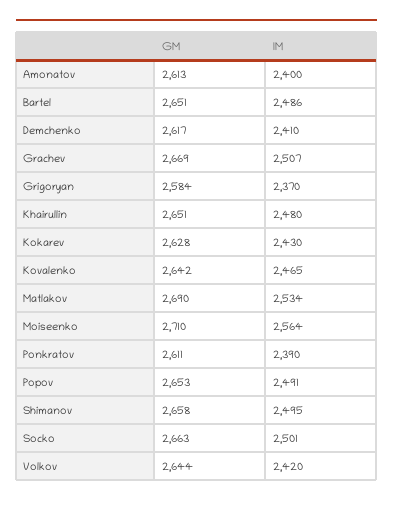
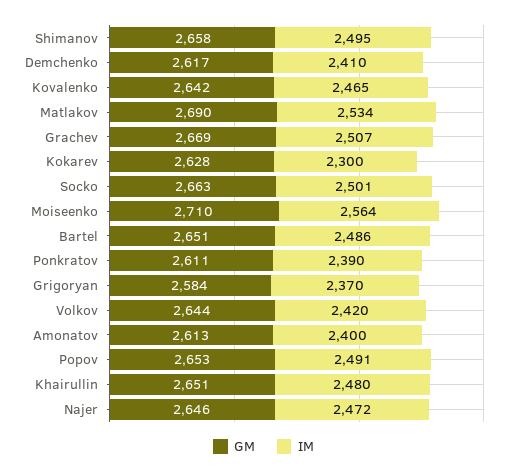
  {
    "GM": {
      "Amonatov": 2613,
      "Bartel": 2651,
      "Demchenko": 2617,
      "Grachev": 2669,
      "Grigoryan": 2584,
      "Khairullin": 2651,
      "Kokarev": 2628,
      "Kovalenko": 2642,
      "Matlakov": 2690,
      "Moiseenko": 2710,
      "Ponkratov": 2611,
      "Popov": 2653,
      "Shimanov": 2658,
      "Socko": 2663,
-     "Volkov": 2644
+     "Volkov": 2644,
+     "Najer": 2646
    },
    "IM": {
      "Amonatov": 2400,
      "Bartel": 2486,
      "Demchenko": 2410,
      "Grachev": 2507,
      "Grigoryan": 2370,
      "Khairullin": 2480,
-     "Kokarev": 2430,
+     "Kokarev": 2300,
      "Kovalenko": 2465,
      "Matlakov": 2534,
      "Moiseenko": 2564,
      "Ponkratov": 2390,
      "Popov": 2491,
      "Shimanov": 2495,
      "Socko": 2501,
-     "Volkov": 2420
+     "Volkov": 2420,
+     "Najer": 2472
    }
  }

